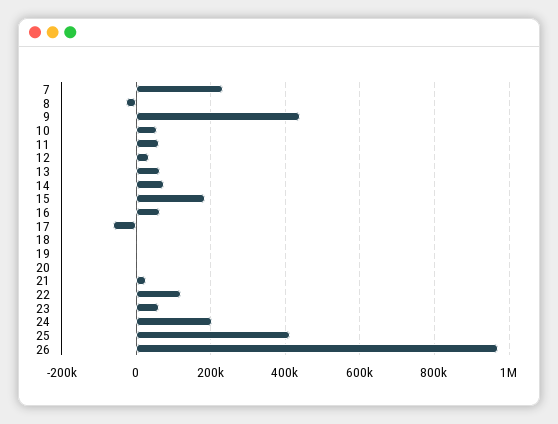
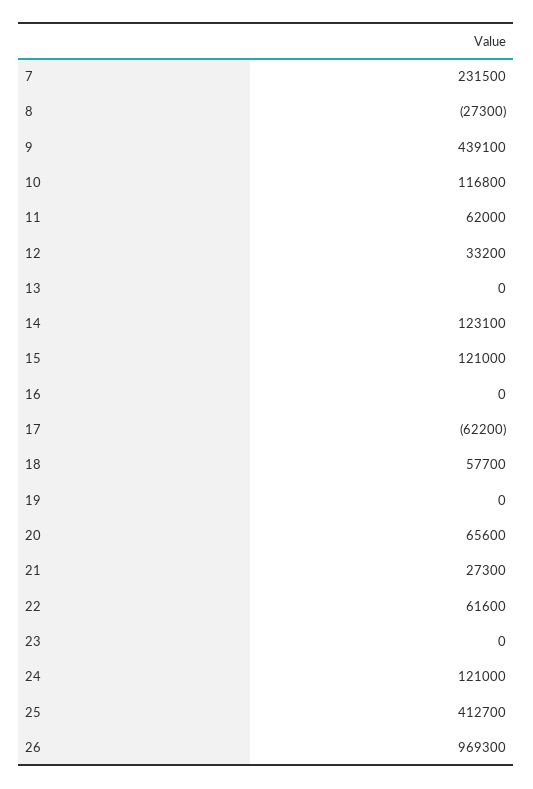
  {
    "7": 231500,
    "8": -27300,
    "9": 439100,
-   "10": 60000,
+   "10": 116800,
    "11": 62000,
    "12": 33200,
-   "13": 60000,
+   "13": 0,
-   "14": 80000,
+   "14": 123100,
-   "15": 180000,
+   "15": 121000,
-   "16": 60000,
+   "16": 0,
    "17": -62200,
-   "18": 0,
+   "18": 57700,
    "19": 0,
-   "20": 0,
+   "20": 65600,
    "21": 27300,
-   "22": 120000,
+   "22": 61600,
-   "23": 60000,
+   "23": 0,
-   "24": 200000,
+   "24": 121000,
    "25": 412700,
    "26": 969300
  }

